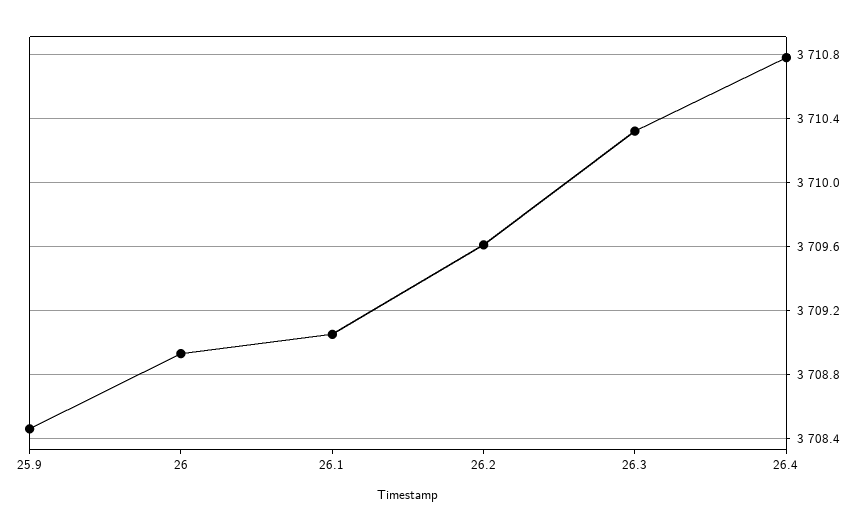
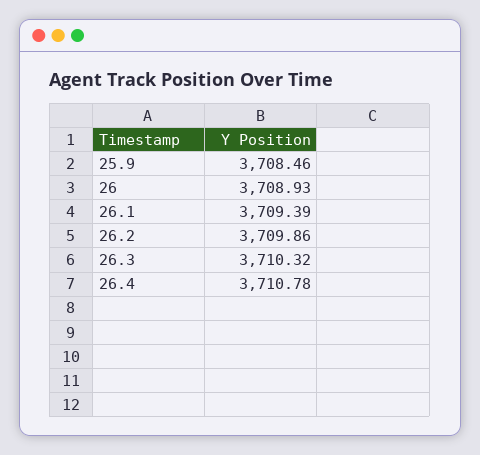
  {
    "25.9": 3708.46,
    "26": 3708.93,
-   "26.1": 3709.05,
+   "26.1": 3709.39,
-   "26.2": 3709.6,
+   "26.2": 3709.86,
    "26.3": 3710.32,
    "26.4": 3710.78
  }

